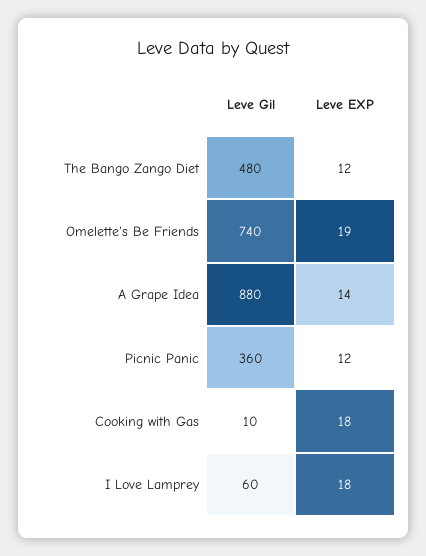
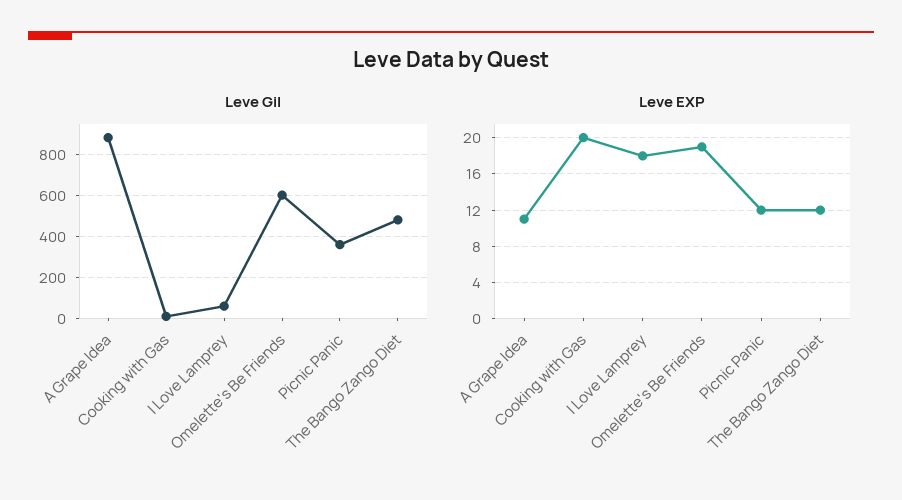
  {
    "Leve Gil": {
      "The Bango Zango Diet": 480,
-     "Omelette's Be Friends": 740,
+     "Omelette's Be Friends": 600,
      "A Grape Idea": 880,
      "Picnic Panic": 360,
      "Cooking with Gas": 10,
      "I Love Lamprey": 60
    },
    "Leve EXP": {
      "The Bango Zango Diet": 12,
      "Omelette's Be Friends": 19,
-     "A Grape Idea": 14,
+     "A Grape Idea": 11,
      "Picnic Panic": 12,
-     "Cooking with Gas": 18,
+     "Cooking with Gas": 20,
      "I Love Lamprey": 18
    }
  }

